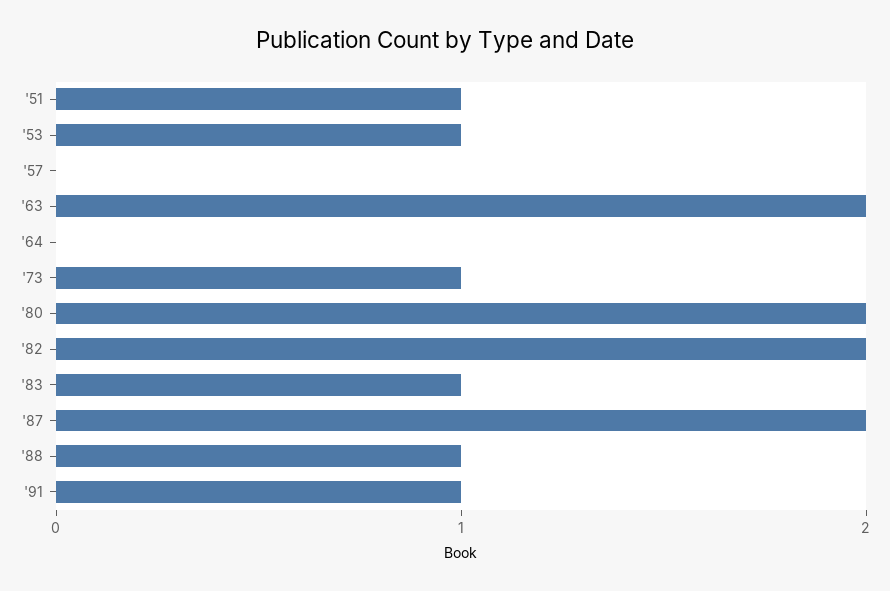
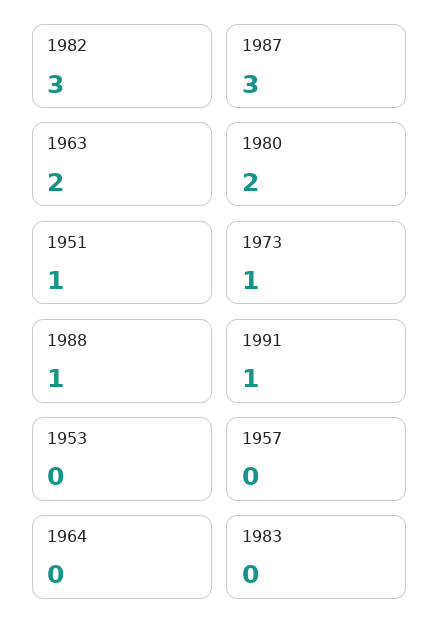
  {
    "'51": 1,
-   "'53": 1,
+   "'53": 0,
    "'57": 0,
    "'63": 2,
    "'64": 0,
    "'73": 1,
    "'80": 2,
-   "'82": 2,
+   "'82": 3,
-   "'83": 1,
+   "'83": 0,
-   "'87": 2,
+   "'87": 3,
    "'88": 1,
    "'91": 1
  }

